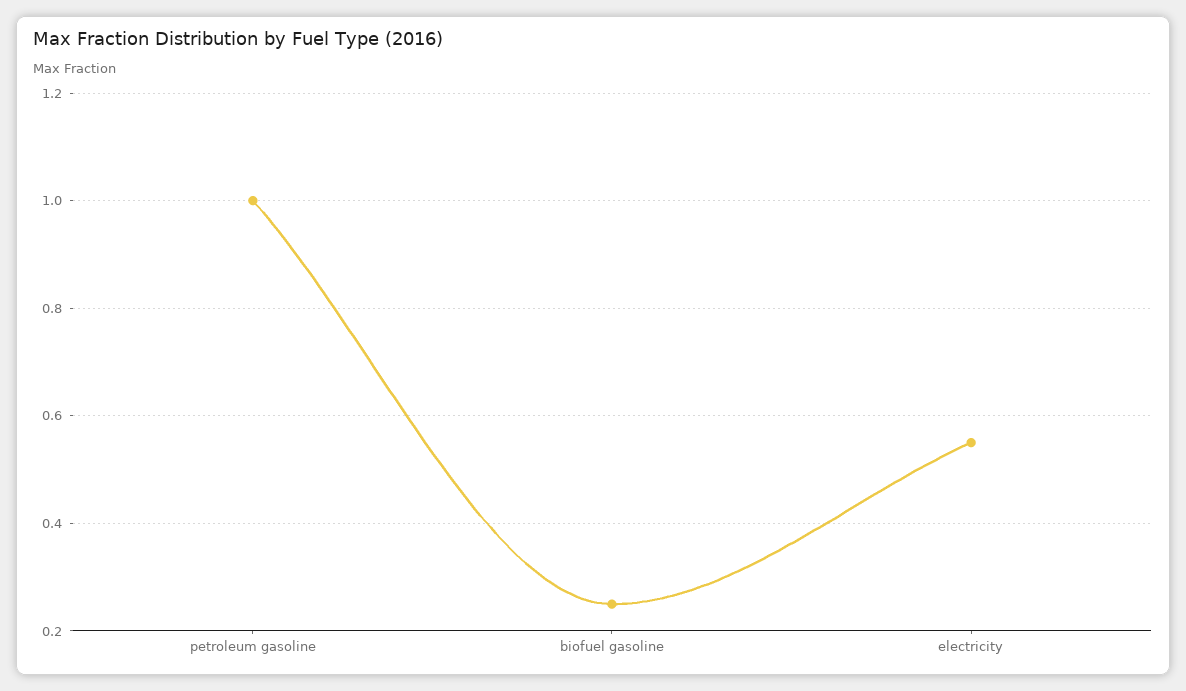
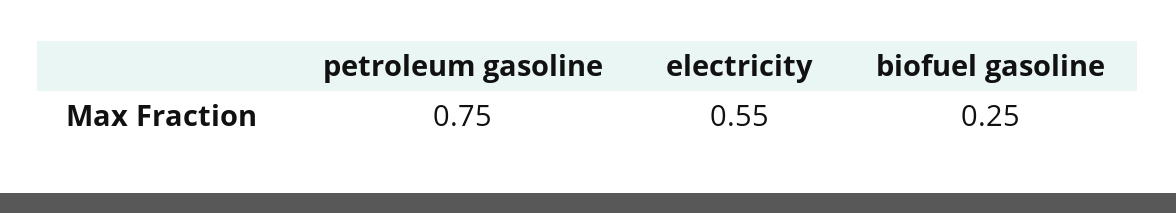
  {
-   "petroleum gasoline": 1,
+   "petroleum gasoline": 0.75,
    "biofuel gasoline": 0.25,
    "electricity": 0.55
  }

